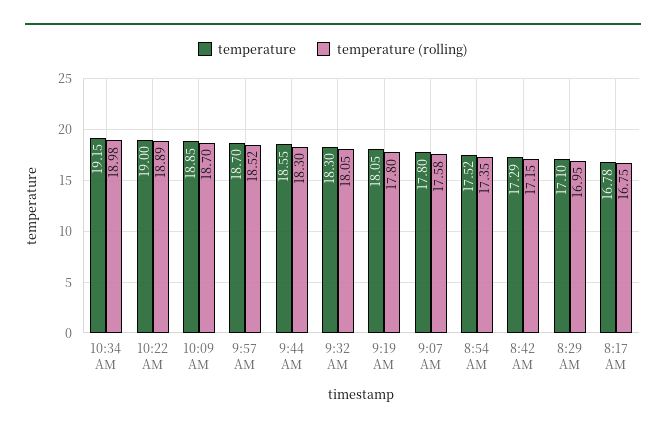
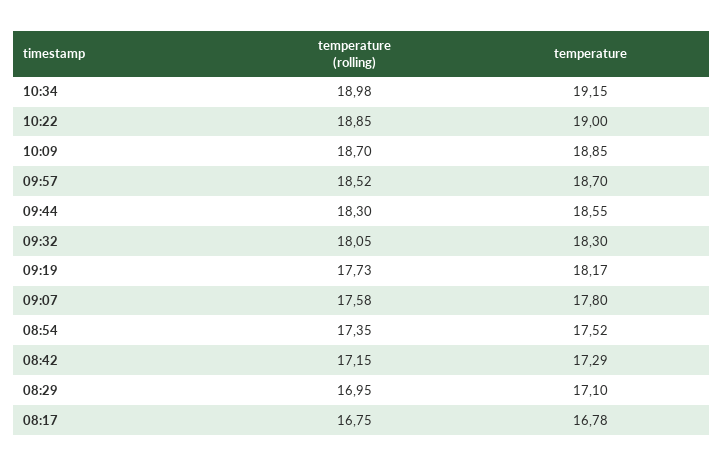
  {
    "temperature": {
      "10:34 AM": 19.15,
      "10:22 AM": 19,
      "10:09 AM": 18.85,
      "9:57 AM": 18.7,
      "9:44 AM": 18.55,
      "9:32 AM": 18.3,
-     "9:19 AM": 18.05,
+     "9:19 AM": 18.17,
      "9:07 AM": 17.8,
      "8:54 AM": 17.52,
      "8:42 AM": 17.29,
      "8:29 AM": 17.1,
      "8:17 AM": 16.78
    },
    "temperature (rolling)": {
      "10:34 AM": 18.98,
-     "10:22 AM": 18.89,
+     "10:22 AM": 18.85,
      "10:09 AM": 18.7,
      "9:57 AM": 18.52,
      "9:44 AM": 18.3,
      "9:32 AM": 18.05,
-     "9:19 AM": 17.8,
+     "9:19 AM": 17.73,
      "9:07 AM": 17.58,
      "8:54 AM": 17.35,
      "8:42 AM": 17.15,
      "8:29 AM": 16.95,
      "8:17 AM": 16.75
    }
  }

